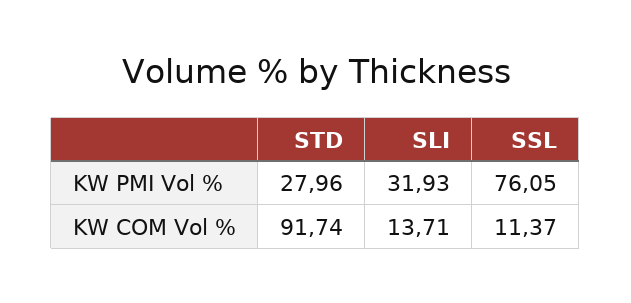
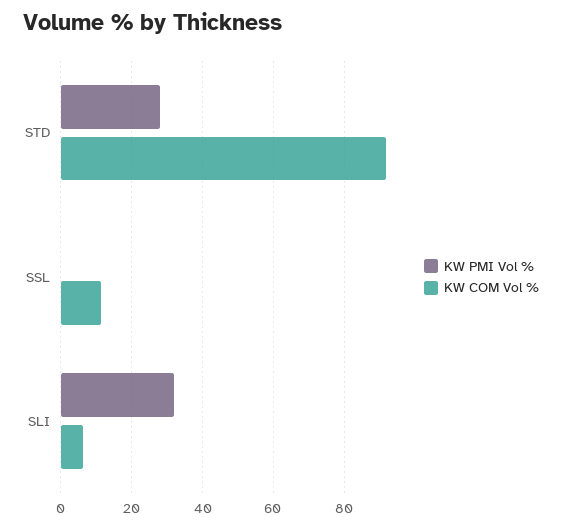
  {
    "KW PMI Vol %": {
      "STD": 27.96,
      "SLI": 31.93,
-     "SSL": 76.05
+     "SSL": 0
    },
    "KW COM Vol %": {
      "STD": 91.74,
-     "SLI": 13.71,
+     "SLI": 6,
      "SSL": 11.37
    }
  }

